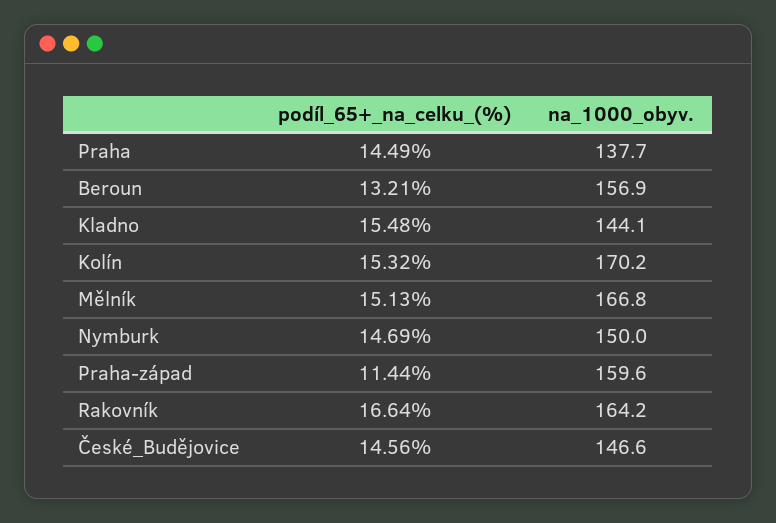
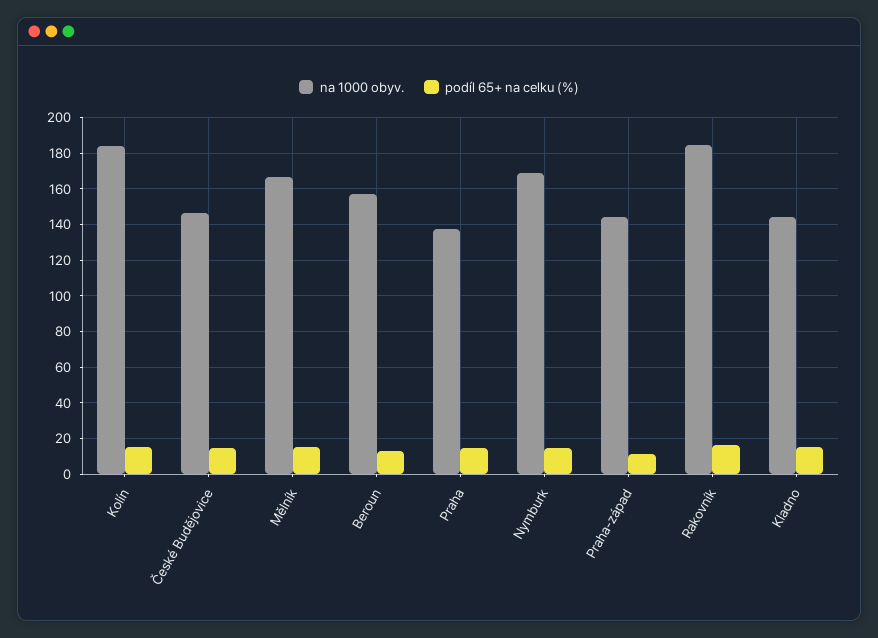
  {
    "podíl_65+_na_celku_(%)": {
      "Praha": 14.49,
      "Beroun": 13.21,
      "Kladno": 15.48,
      "Kolín": 15.32,
      "Mělník": 15.13,
      "Nymburk": 14.69,
      "Praha-západ": 11.44,
      "Rakovník": 16.64,
      "České_Budějovice": 14.56
    },
    "na_1000_obyv.": {
      "Praha": 137.7,
      "Beroun": 156.9,
      "Kladno": 144.1,
-     "Kolín": 170.2,
+     "Kolín": 185,
      "Mělník": 166.8,
-     "Nymburk": 150,
+     "Nymburk": 170,
-     "Praha-západ": 159.6,
+     "Praha-západ": 145,
-     "Rakovník": 164.2,
+     "Rakovník": 185,
      "České_Budějovice": 146.6
    }
  }

